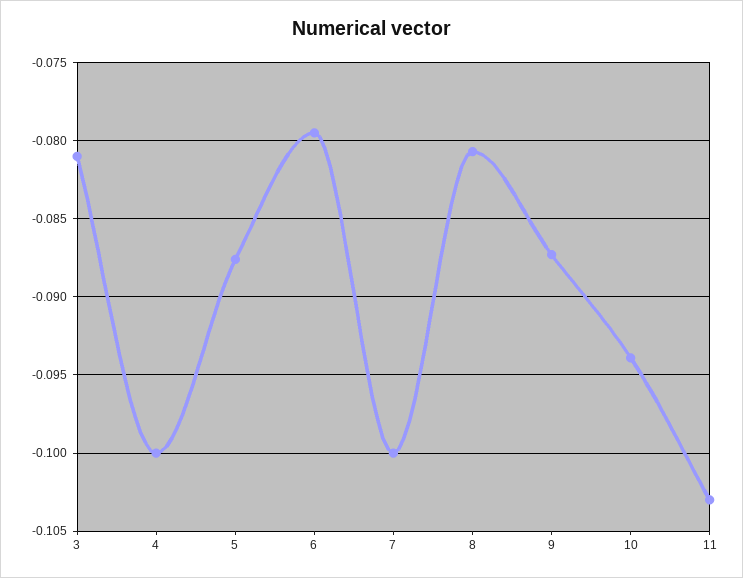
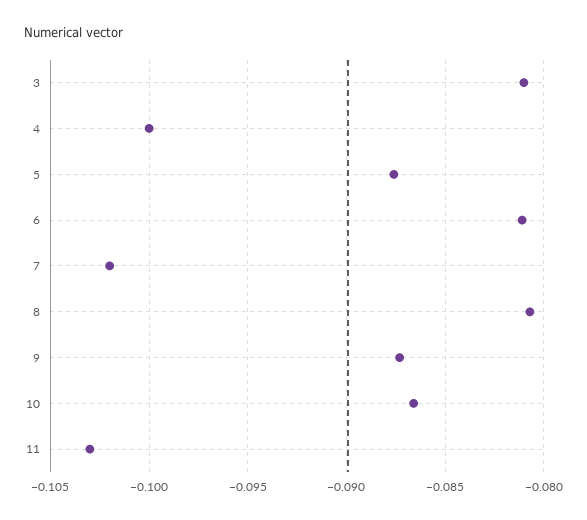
  {
    "3": -0.081,
    "4": -0.1,
    "5": -0.0875,
-   "6": -0.0795,
+   "6": -0.081,
-   "7": -0.1,
+   "7": -0.102,
    "8": -0.0805,
    "9": -0.0875,
-   "10": -0.094,
+   "10": -0.0865,
    "11": -0.103
  }

